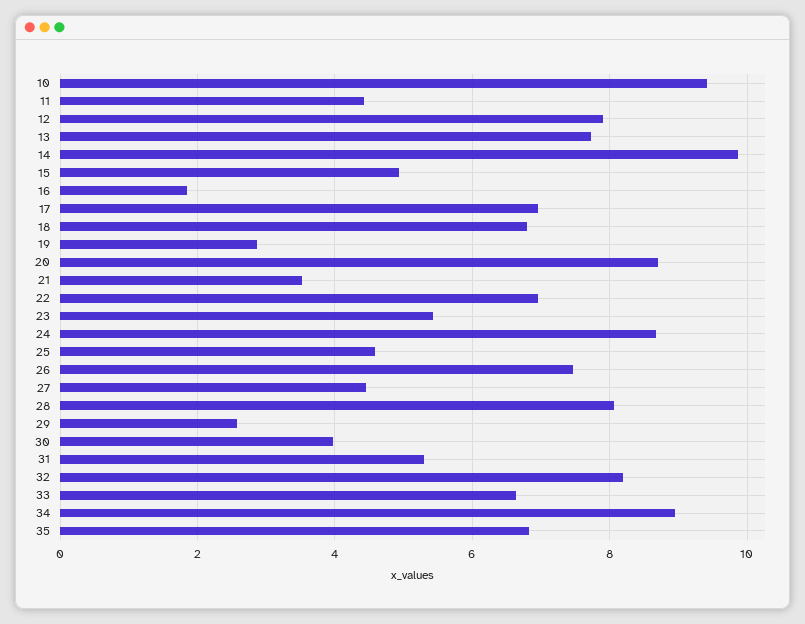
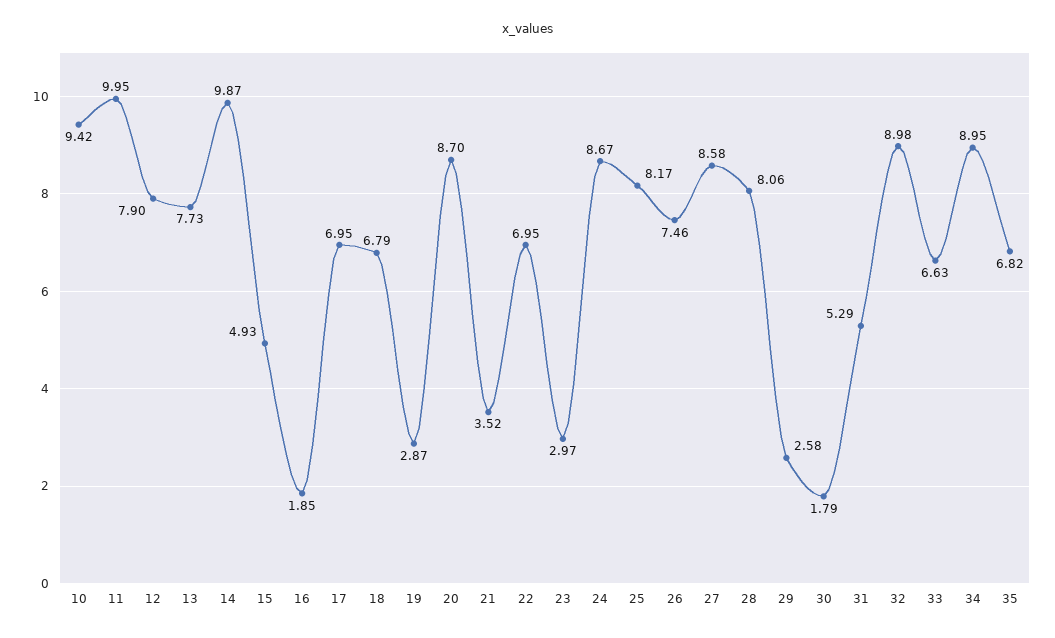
  {
    "10": 9.42,
-   "11": 4.4,
+   "11": 9.95,
    "12": 7.9,
    "13": 7.73,
    "14": 9.87,
    "15": 4.93,
    "16": 1.85,
    "17": 6.95,
    "18": 6.79,
    "19": 2.87,
    "20": 8.7,
    "21": 3.52,
    "22": 6.95,
-   "23": 5.4,
+   "23": 2.97,
    "24": 8.67,
-   "25": 4.6,
+   "25": 8.17,
    "26": 7.46,
-   "27": 4.4,
+   "27": 8.58,
    "28": 8.06,
    "29": 2.58,
-   "30": 4,
+   "30": 1.79,
    "31": 5.29,
-   "32": 8.2,
+   "32": 8.98,
    "33": 6.63,
    "34": 8.95,
    "35": 6.82
  }

